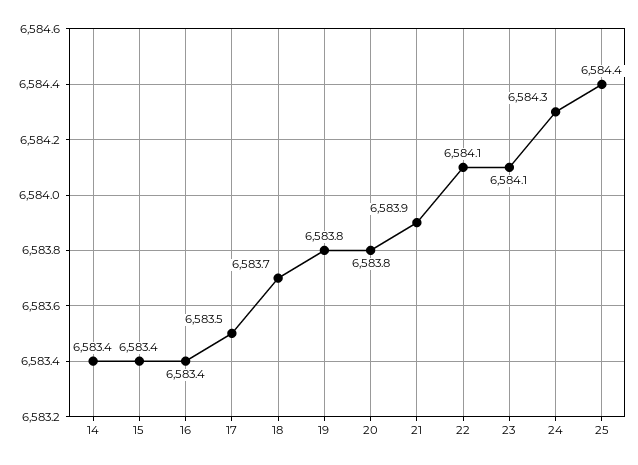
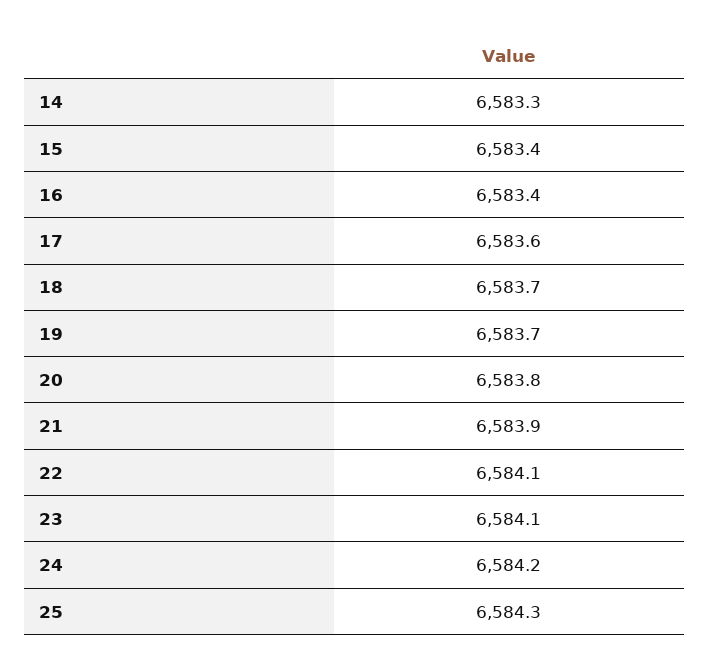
  {
-   "14": 6583.4,
+   "14": 6583.3,
    "15": 6583.4,
    "16": 6583.4,
-   "17": 6583.5,
+   "17": 6583.6,
    "18": 6583.7,
-   "19": 6583.8,
+   "19": 6583.7,
    "20": 6583.8,
    "21": 6583.9,
    "22": 6584.1,
    "23": 6584.1,
-   "24": 6584.3,
+   "24": 6584.2,
-   "25": 6584.4
+   "25": 6584.3
  }

